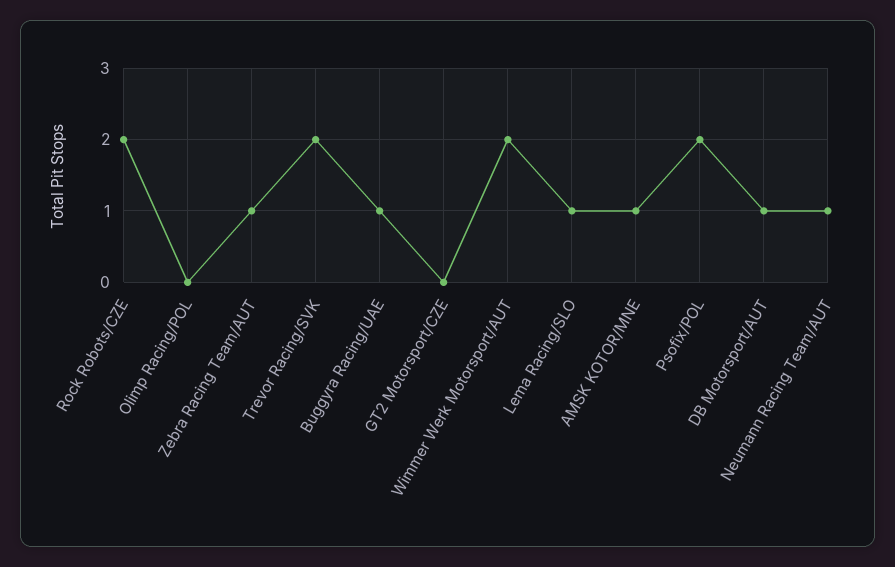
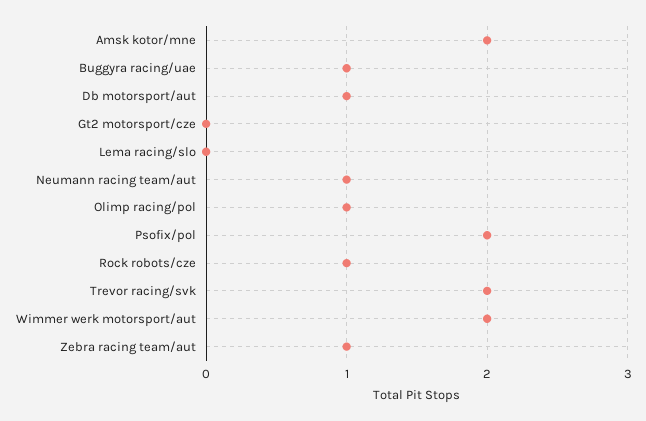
  {
-   "Rock Robots/CZE": 2,
+   "Rock Robots/CZE": 1,
-   "Olimp Racing/POL": 0,
+   "Olimp Racing/POL": 1,
    "Zebra Racing Team/AUT": 1,
    "Trevor Racing/SVK": 2,
    "Buggyra Racing/UAE": 1,
    "GT2 Motorsport/CZE": 0,
    "Wimmer Werk Motorsport/AUT": 2,
-   "Lema Racing/SLO": 1,
+   "Lema Racing/SLO": 0,
-   "AMSK KOTOR/MNE": 1,
+   "AMSK KOTOR/MNE": 2,
    "Psofix/POL": 2,
    "DB Motorsport/AUT": 1,
    "Neumann Racing Team/AUT": 1
  }

